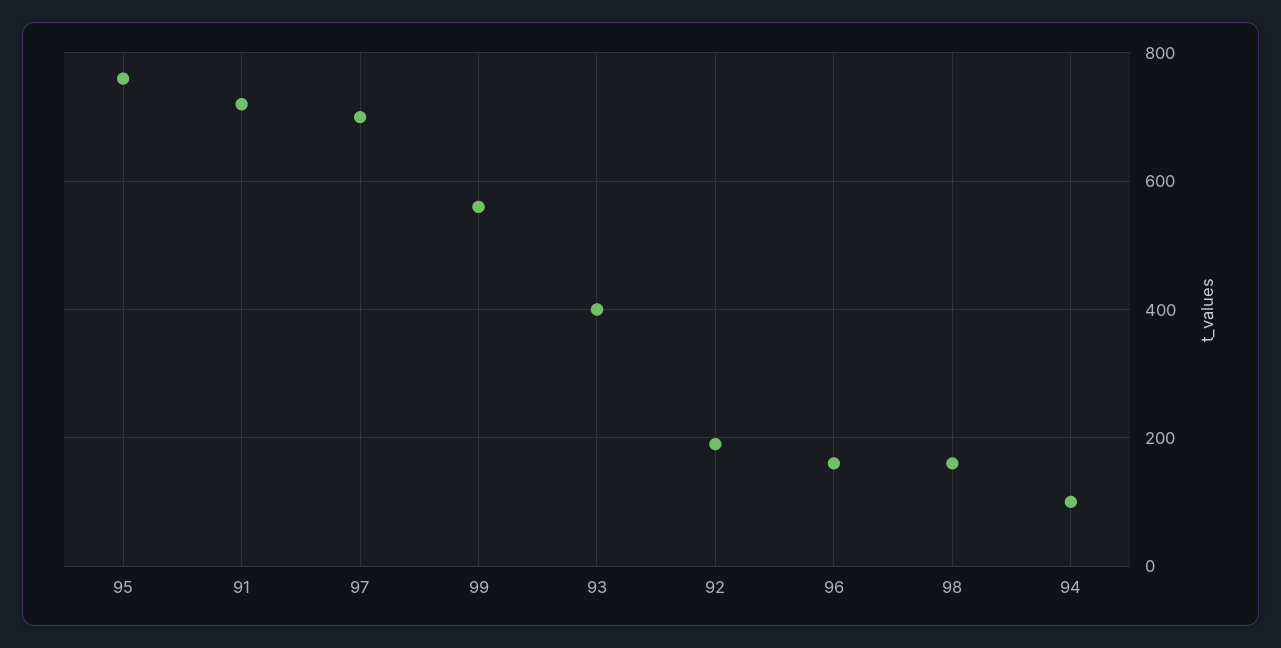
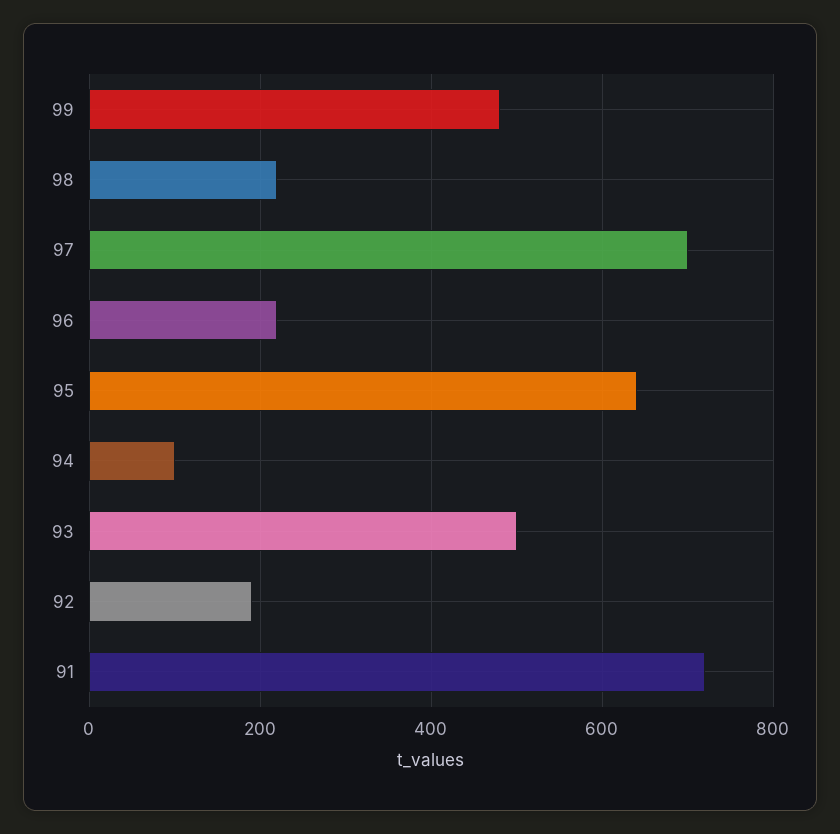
  {
-   "95": 760,
+   "95": 640,
    "91": 720,
    "97": 700,
-   "99": 560,
+   "99": 480,
-   "93": 400,
+   "93": 500,
    "92": 200,
-   "96": 160,
+   "96": 220,
-   "98": 160,
+   "98": 220,
    "94": 100
  }

